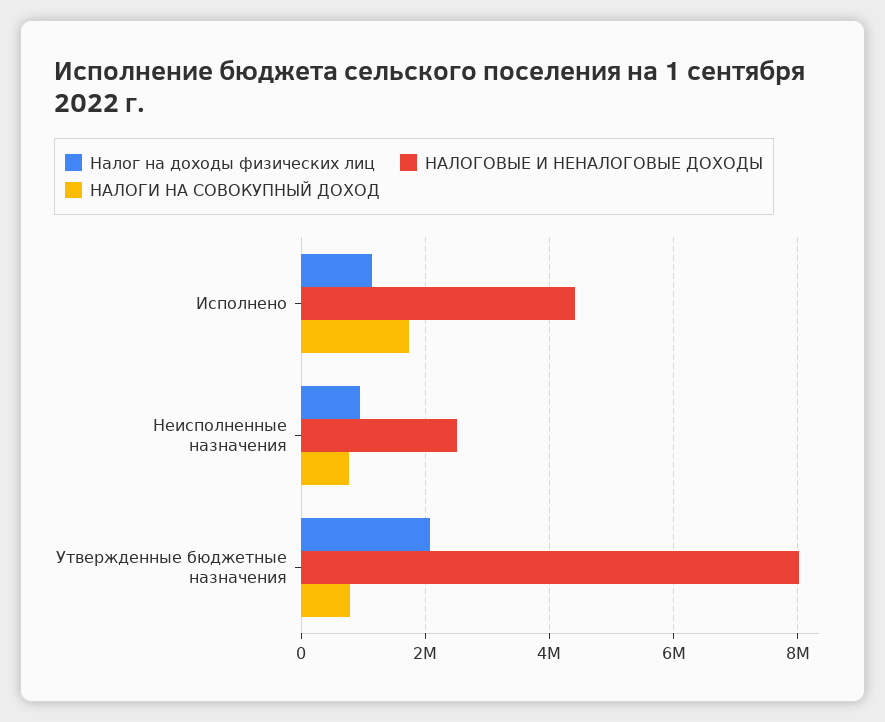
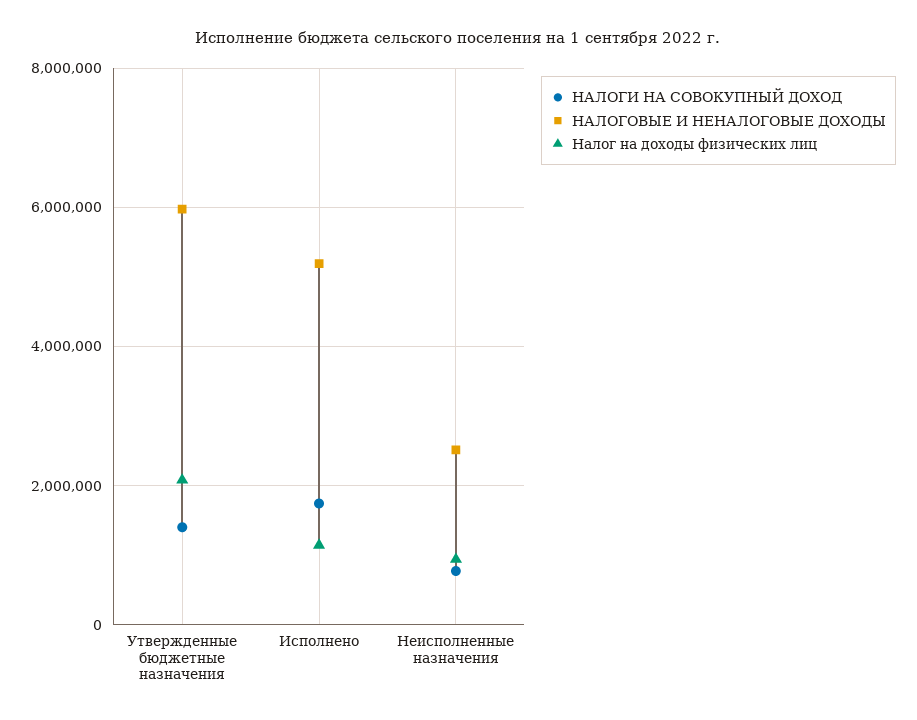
  {
    "Налог на доходы физических лиц": {
      "Исполнено": 1200000,
      "Неисполненные назначения": 1000000,
      "Утвержденные бюджетные назначения": 2000000
    },
    "НАЛОГОВЫЕ И НЕНАЛОГОВЫЕ ДОХОДЫ": {
-     "Исполнено": 4400000,
+     "Исполнено": 5200000,
      "Неисполненные назначения": 2600000,
-     "Утвержденные бюджетные назначения": 8000000
+     "Утвержденные бюджетные назначения": 6000000
    },
    "НАЛОГИ НА СОВОКУПНЫЙ ДОХОД": {
      "Исполнено": 1800000,
      "Неисполненные назначения": 800000,
-     "Утвержденные бюджетные назначения": 800000
+     "Утвержденные бюджетные назначения": 1400000
    }
  }

